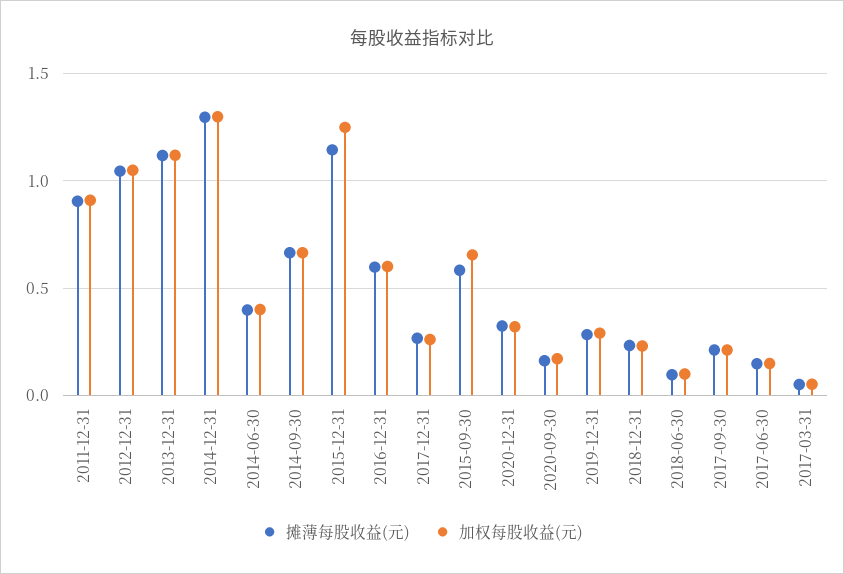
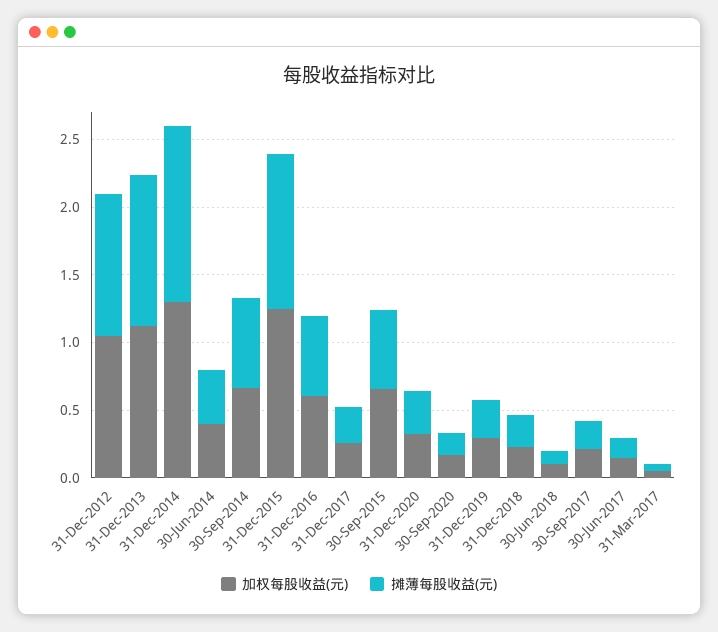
  {
    "摊薄每股收益(元)": {
-     "2011-12-31": 0.9,
      "2012-12-31": 1.05,
      "2013-12-31": 1.1,
      "2014-12-31": 1.3,
      "2014-06-30": 0.4,
      "2014-09-30": 0.65,
      "2015-12-31": 1.15,
      "2016-12-31": 0.6,
      "2017-12-31": 0.25,
      "2015-09-30": 0.6,
      "2020-12-31": 0.3,
      "2020-09-30": 0.15,
      "2019-12-31": 0.3,
      "2018-12-31": 0.25,
      "2018-06-30": 0.1,
      "2017-09-30": 0.2,
      "2017-06-30": 0.15,
      "2017-03-31": 0.05
    },
    "加权每股收益(元)": {
-     "2011-12-31": 0.9,
      "2012-12-31": 1.05,
      "2013-12-31": 1.1,
      "2014-12-31": 1.3,
      "2014-06-30": 0.4,
      "2014-09-30": 0.65,
      "2015-12-31": 1.25,
      "2016-12-31": 0.6,
      "2017-12-31": 0.25,
      "2015-09-30": 0.65,
      "2020-12-31": 0.3,
      "2020-09-30": 0.15,
      "2019-12-31": 0.3,
      "2018-12-31": 0.25,
      "2018-06-30": 0.1,
      "2017-09-30": 0.2,
      "2017-06-30": 0.15,
      "2017-03-31": 0.05
    }
  }

